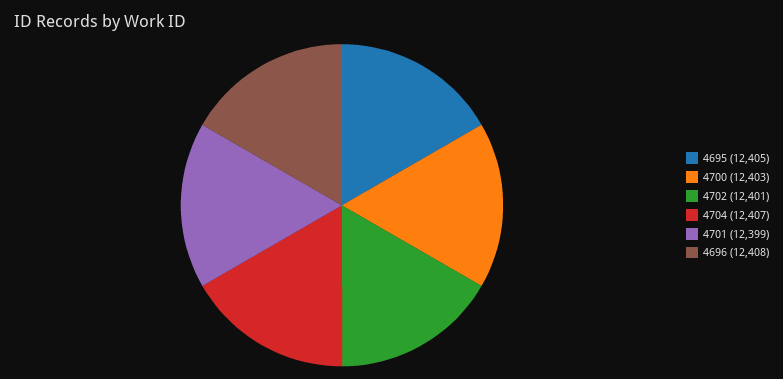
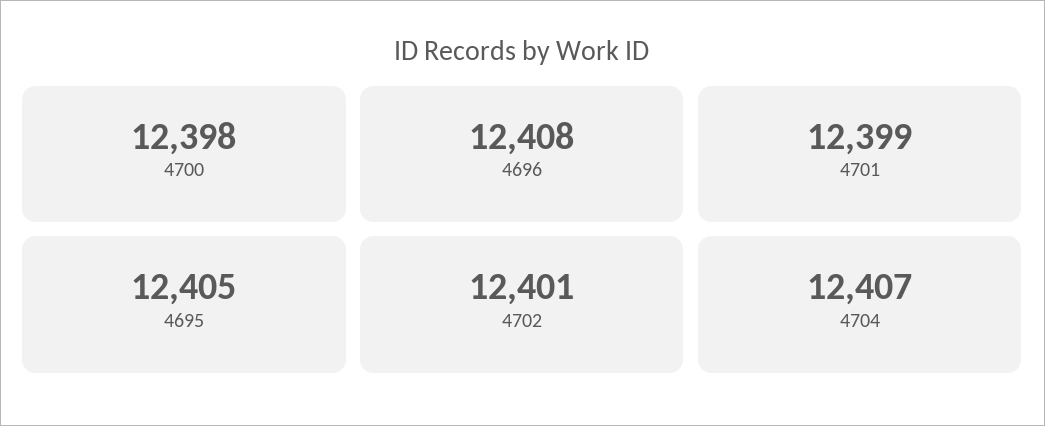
  {
    "4695": 12405,
-   "4700": 12403,
+   "4700": 12398,
    "4702": 12401,
    "4704": 12407,
    "4701": 12399,
    "4696": 12408
  }

